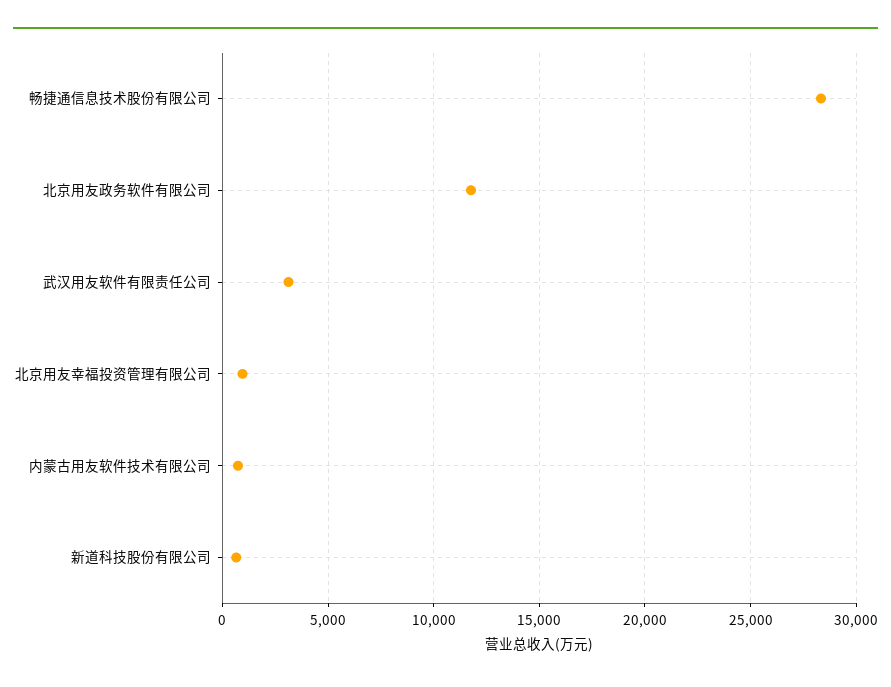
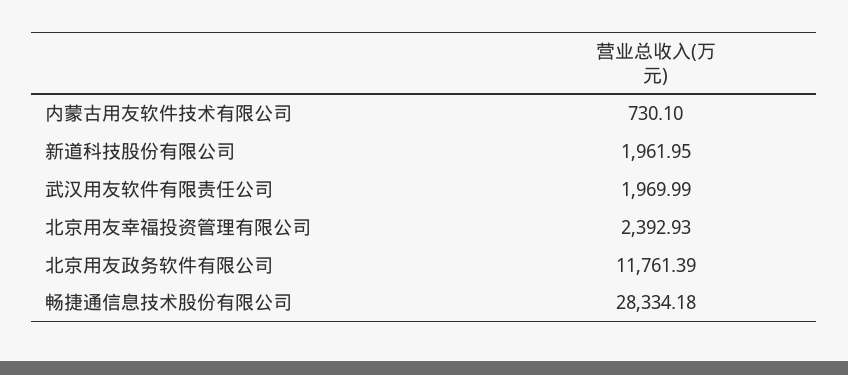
  {
    "畅捷通信息技术股份有限公司": 28334.18,
    "北京用友政务软件有限公司": 11761.39,
-   "武汉用友软件有限责任公司": 3000,
+   "武汉用友软件有限责任公司": 1969.99,
-   "北京用友幸福投资管理有限公司": 1000,
+   "北京用友幸福投资管理有限公司": 2392.93,
    "内蒙古用友软件技术有限公司": 730.1,
-   "新道科技股份有限公司": 500
+   "新道科技股份有限公司": 1961.95
  }

